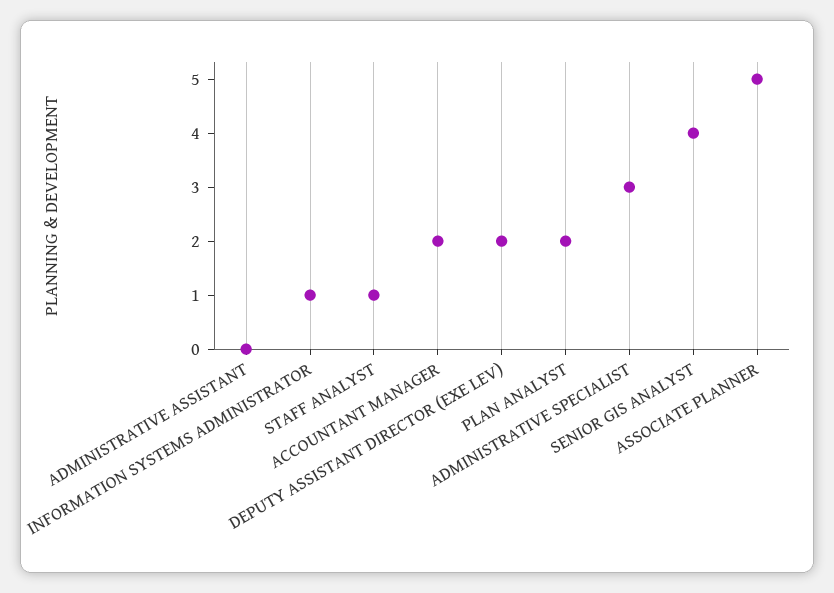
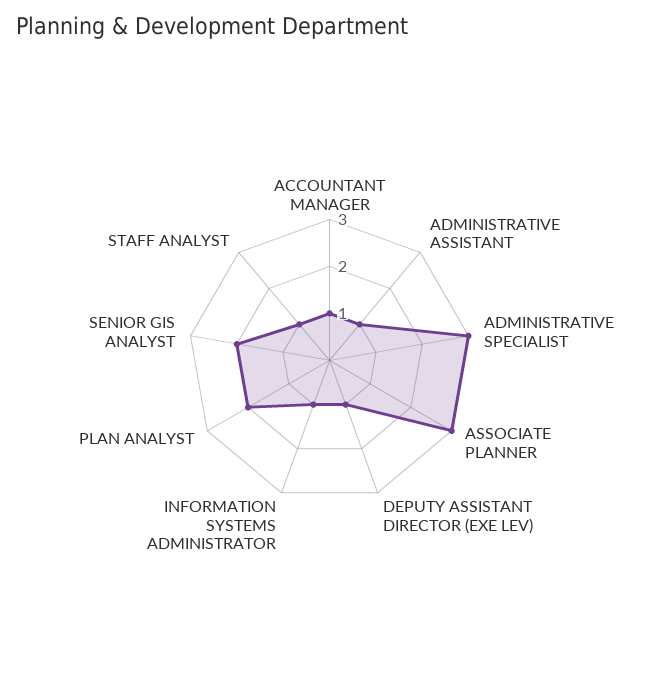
  {
-   "ADMINISTRATIVE ASSISTANT": 0,
+   "ADMINISTRATIVE ASSISTANT": 1,
    "INFORMATION SYSTEMS ADMINISTRATOR": 1,
    "STAFF ANALYST": 1,
-   "ACCOUNTANT MANAGER": 2,
+   "ACCOUNTANT MANAGER": 1,
-   "DEPUTY ASSISTANT DIRECTOR (EXE LEV)": 2,
+   "DEPUTY ASSISTANT DIRECTOR (EXE LEV)": 1,
    "PLAN ANALYST": 2,
    "ADMINISTRATIVE SPECIALIST": 3,
-   "SENIOR GIS ANALYST": 4,
+   "SENIOR GIS ANALYST": 2,
-   "ASSOCIATE PLANNER": 5
+   "ASSOCIATE PLANNER": 3
  }

